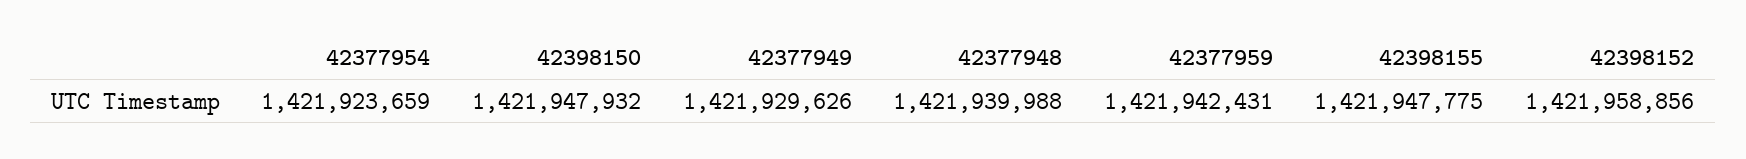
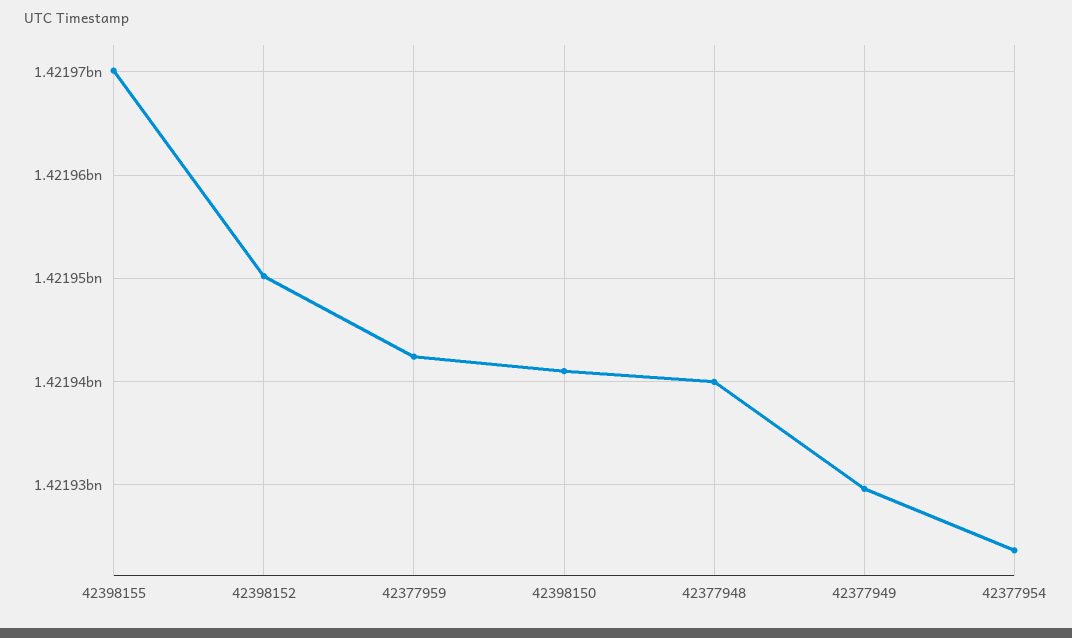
  {
    "42377954": 1421923659,
-   "42398150": 1421947932,
+   "42398150": 1421941000,
    "42377949": 1421929626,
    "42377948": 1421939988,
    "42377959": 1421942431,
-   "42398155": 1421947775,
+   "42398155": 1421970000,
-   "42398152": 1421958856
+   "42398152": 1421950000
  }

